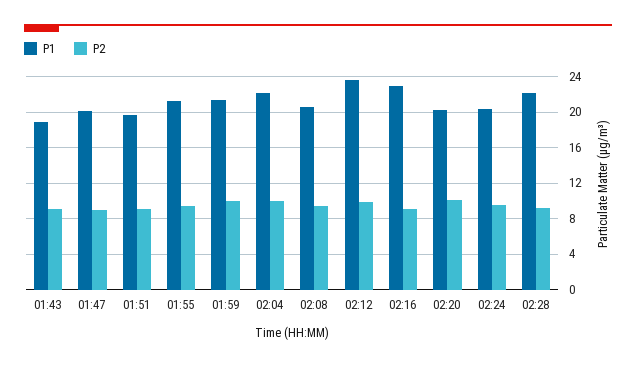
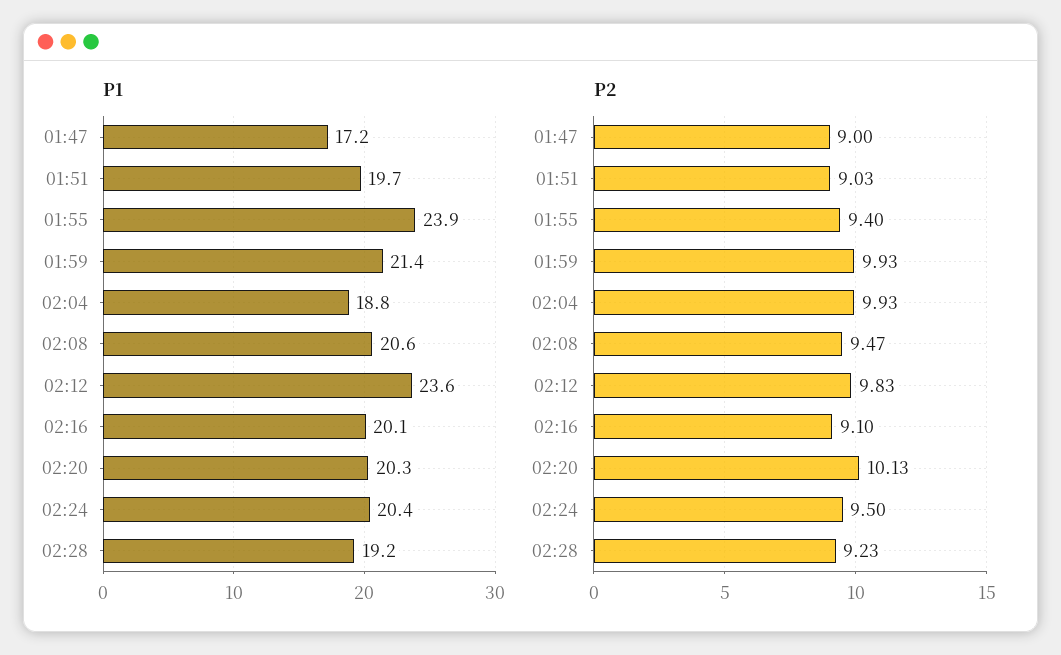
  {
    "P1": {
-     "01:43": 19,
-     "01:47": 20,
+     "01:47": 17.2,
      "01:51": 19.7,
-     "01:55": 21,
+     "01:55": 23.9,
      "01:59": 21.4,
-     "02:04": 22,
+     "02:04": 18.8,
      "02:08": 20.6,
      "02:12": 23.6,
-     "02:16": 23,
+     "02:16": 20.1,
      "02:20": 20.3,
      "02:24": 20.4,
-     "02:28": 22
+     "02:28": 19.2
    },
    "P2": {
-     "01:43": 9,
      "01:47": 9,
      "01:51": 9.03,
      "01:55": 9.4,
      "01:59": 9.93,
      "02:04": 9.93,
      "02:08": 9.47,
      "02:12": 9.83,
      "02:16": 9.1,
      "02:20": 10.13,
      "02:24": 9.5,
      "02:28": 9.23
    }
  }

